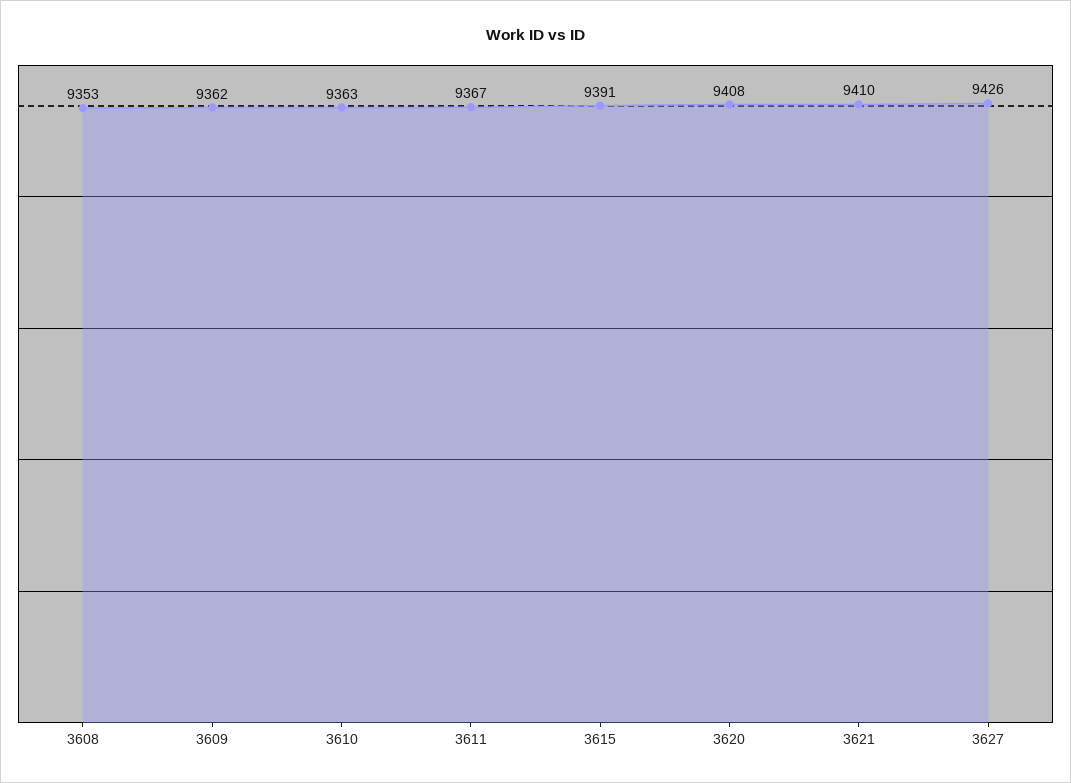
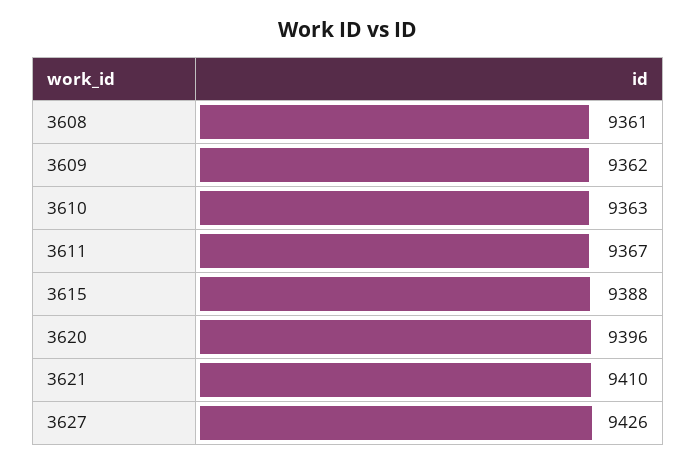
  {
-   "3608": 9353,
+   "3608": 9361,
    "3609": 9362,
    "3610": 9363,
    "3611": 9367,
-   "3615": 9391,
+   "3615": 9388,
-   "3620": 9408,
+   "3620": 9396,
    "3621": 9410,
    "3627": 9426
  }

